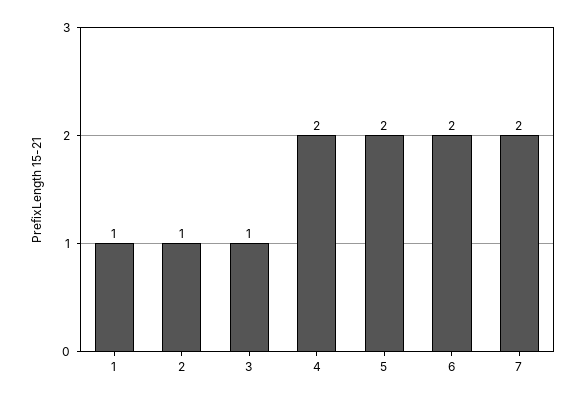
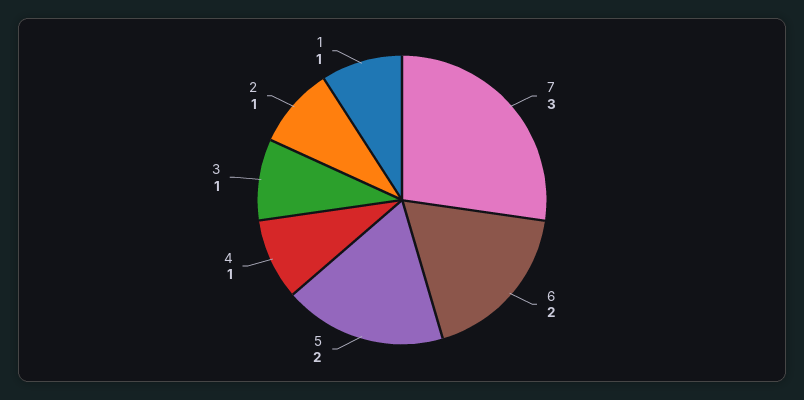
  {
    "1": 1,
    "2": 1,
    "3": 1,
-   "4": 2,
+   "4": 1,
    "5": 2,
    "6": 2,
-   "7": 2
+   "7": 3
  }

